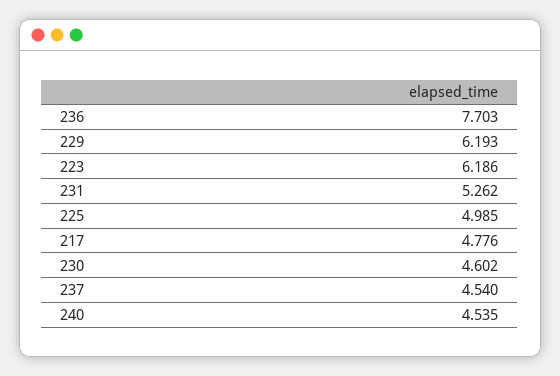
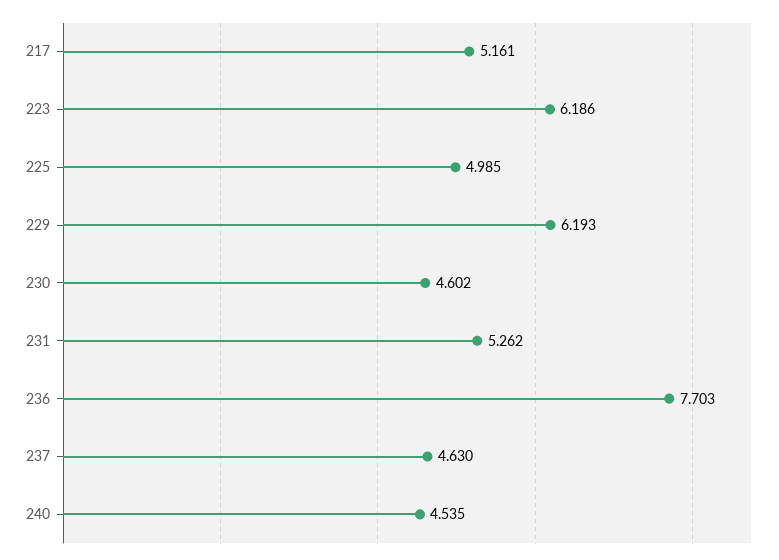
  {
    "236": 7.703,
    "229": 6.193,
    "223": 6.186,
    "231": 5.262,
    "225": 4.985,
-   "217": 4.776,
+   "217": 5.161,
    "230": 4.602,
-   "237": 4.54,
+   "237": 4.63,
    "240": 4.535
  }

